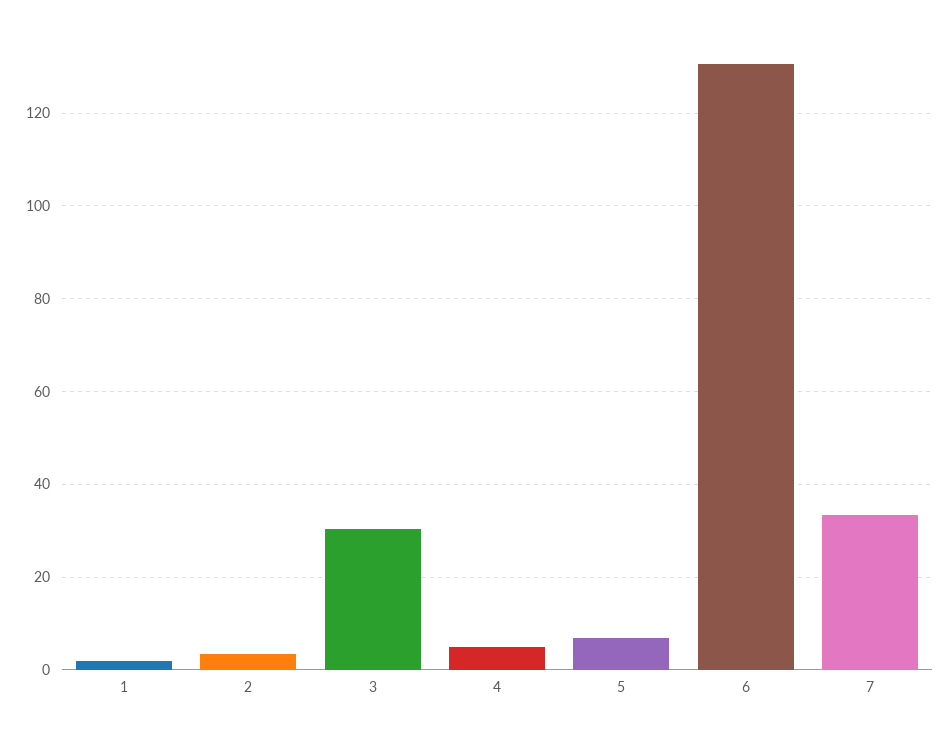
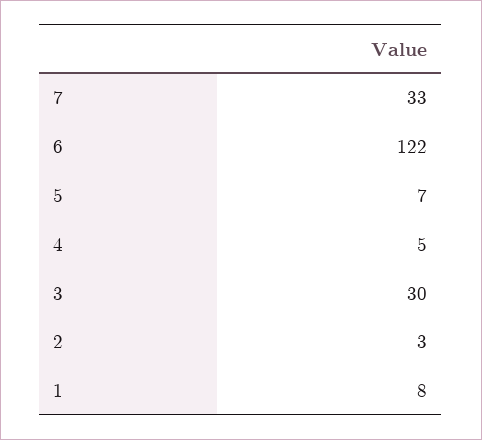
  {
-   "1": 2,
+   "1": 8,
    "2": 3,
    "3": 30,
    "4": 5,
    "5": 7,
-   "6": 130,
+   "6": 122,
    "7": 33
  }

